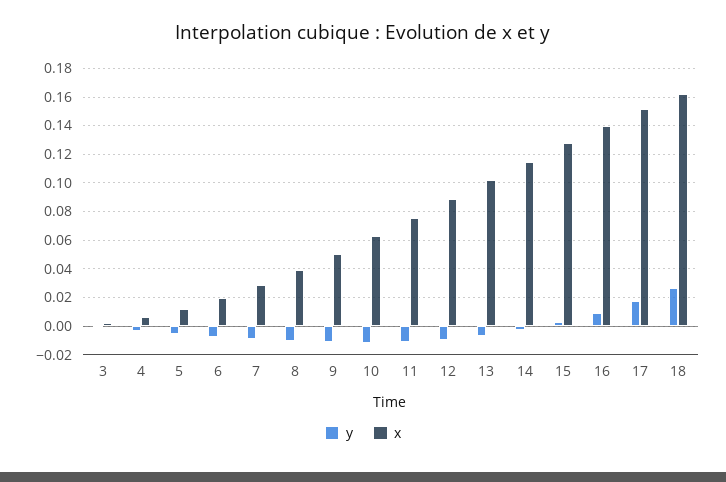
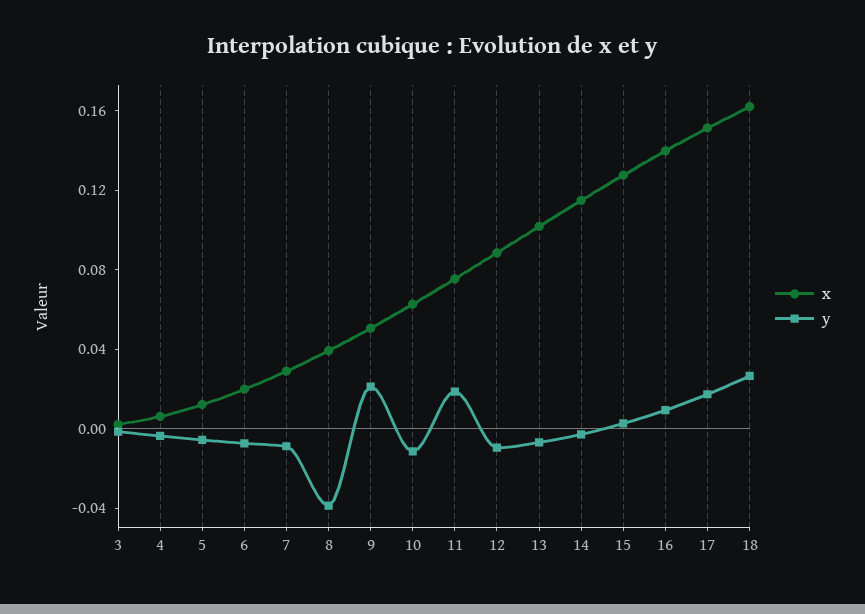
  {
    "y": {
      "3": 0,
      "4": -0.005,
      "5": -0.005,
      "6": -0.005,
      "7": -0.01,
-     "8": -0.01,
+     "8": -0.04,
-     "9": -0.01,
+     "9": 0.02,
      "10": -0.01,
-     "11": -0.01,
+     "11": 0.02,
      "12": -0.01,
      "13": -0.005,
      "14": -0.005,
      "15": 0.005,
      "16": 0.01,
      "17": 0.015,
      "18": 0.025
    },
    "x": {
      "3": 0,
      "4": 0.005,
      "5": 0.01,
      "6": 0.02,
      "7": 0.03,
      "8": 0.04,
      "9": 0.05,
      "10": 0.065,
      "11": 0.075,
      "12": 0.09,
      "13": 0.1,
      "14": 0.115,
      "15": 0.13,
      "16": 0.14,
      "17": 0.15,
      "18": 0.16
    }
  }

